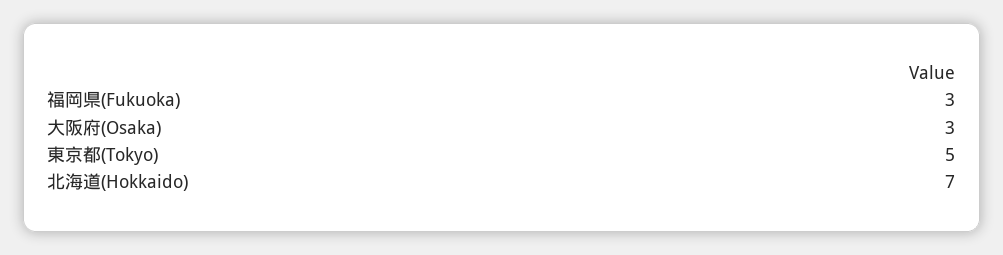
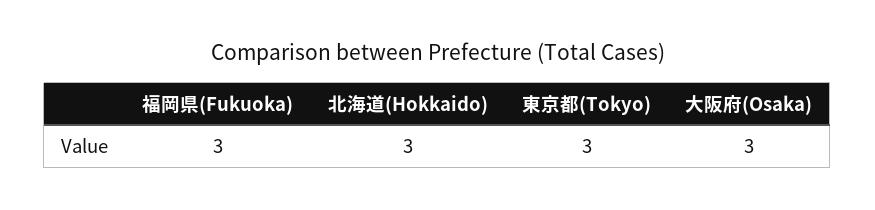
  {
    "福岡県(Fukuoka)": 3,
    "大阪府(Osaka)": 3,
-   "東京都(Tokyo)": 5,
+   "東京都(Tokyo)": 3,
-   "北海道(Hokkaido)": 7
+   "北海道(Hokkaido)": 3
  }

